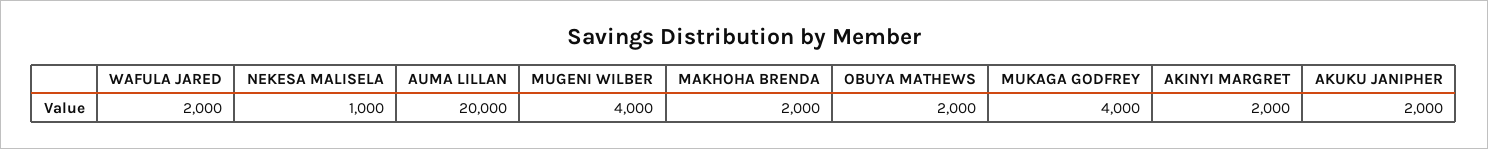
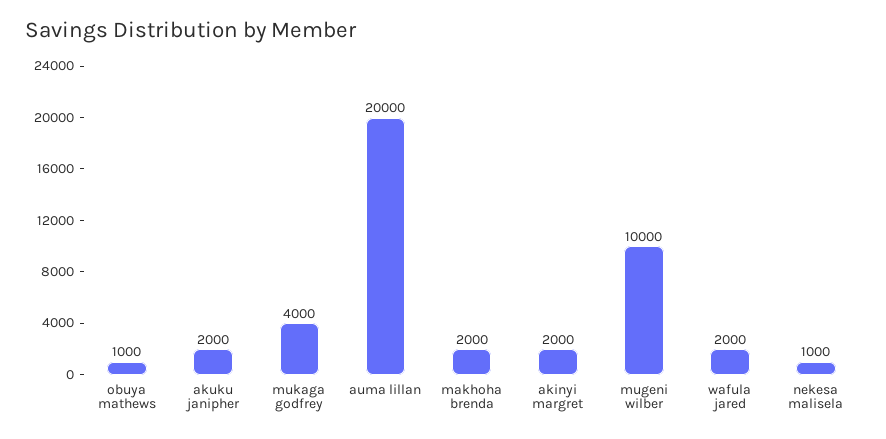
  {
    "WAFULA JARED": 2000,
    "NEKESA MALISELA": 1000,
    "AUMA LILLAN": 20000,
-   "MUGENI WILBER": 4000,
+   "MUGENI WILBER": 10000,
    "MAKHOHA BRENDA": 2000,
-   "OBUYA MATHEWS": 2000,
+   "OBUYA MATHEWS": 1000,
    "MUKAGA GODFREY": 4000,
    "AKINYI MARGRET": 2000,
    "AKUKU JANIPHER": 2000
  }

